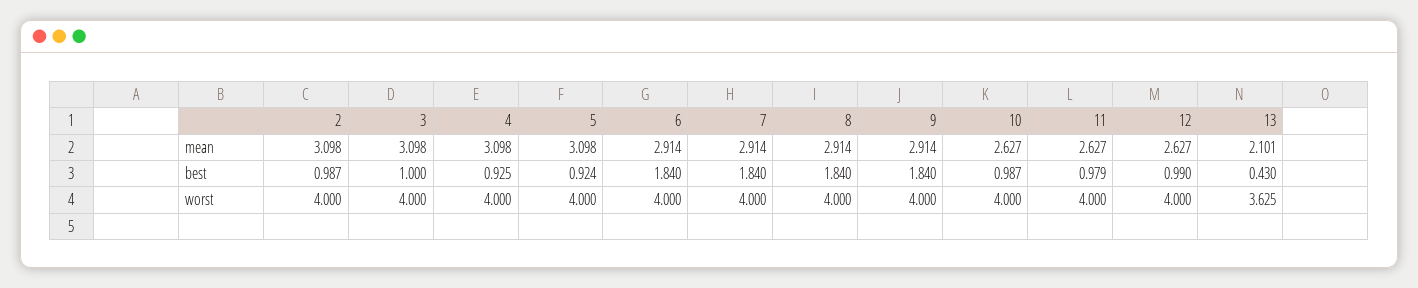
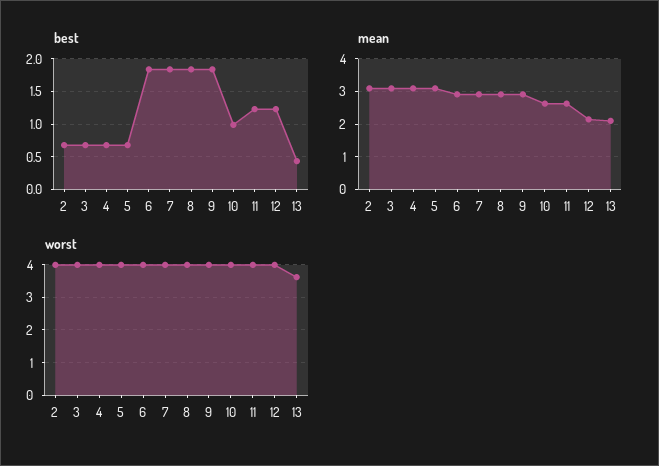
  {
    "mean": {
      "2": 3.098,
      "3": 3.098,
      "4": 3.098,
      "5": 3.098,
      "6": 2.914,
      "7": 2.914,
      "8": 2.914,
      "9": 2.914,
      "10": 2.627,
      "11": 2.627,
-     "12": 2.627,
+     "12": 2.2,
      "13": 2.101
    },
    "best": {
-     "2": 0.987,
+     "2": 0.7,
-     "3": 1,
+     "3": 0.7,
-     "4": 0.925,
+     "4": 0.7,
-     "5": 0.924,
+     "5": 0.7,
      "6": 1.84,
      "7": 1.84,
      "8": 1.84,
      "9": 1.84,
      "10": 0.987,
-     "11": 0.979,
+     "11": 1.2,
-     "12": 0.99,
+     "12": 1.2,
      "13": 0.43
    },
    "worst": {
      "2": 4,
      "3": 4,
      "4": 4,
      "5": 4,
      "6": 4,
      "7": 4,
      "8": 4,
      "9": 4,
      "10": 4,
      "11": 4,
      "12": 4,
      "13": 3.625
    }
  }

